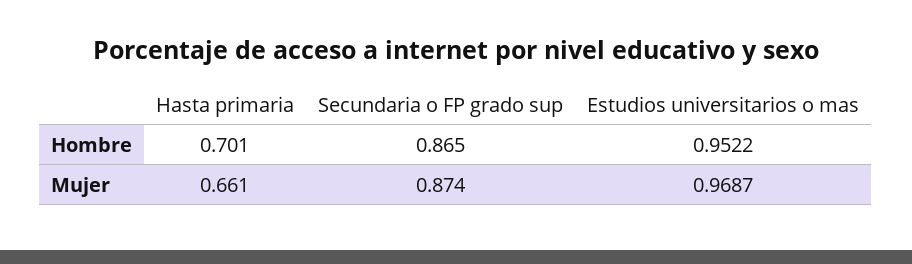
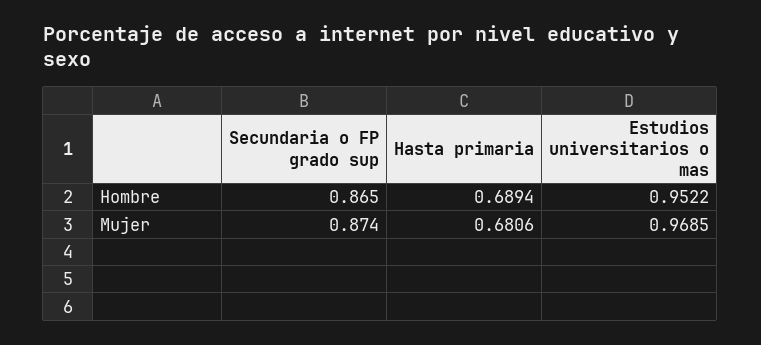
  {
    "Hasta primaria": {
-     "Hombre": 0.701,
+     "Hombre": 0.6894,
-     "Mujer": 0.661
+     "Mujer": 0.6806
    },
    "Secundaria o FP grado sup": {
      "Hombre": 0.865,
      "Mujer": 0.874
    },
    "Estudios universitarios o mas": {
      "Hombre": 0.9522,
-     "Mujer": 0.9687
+     "Mujer": 0.9685
    }
  }

